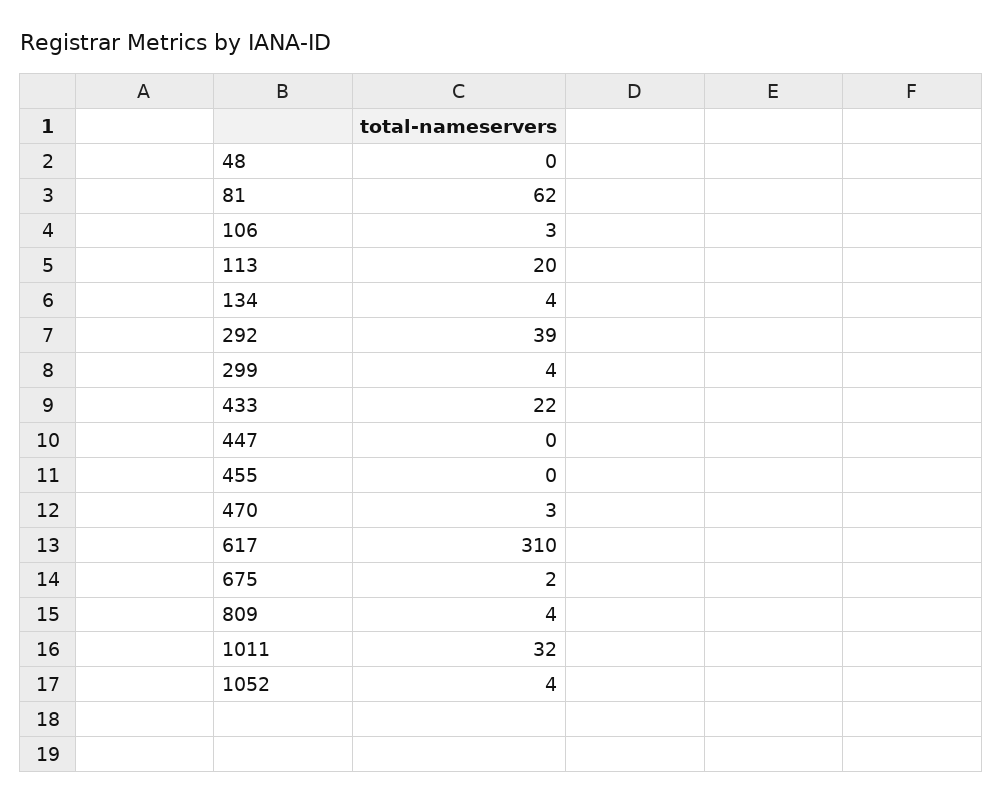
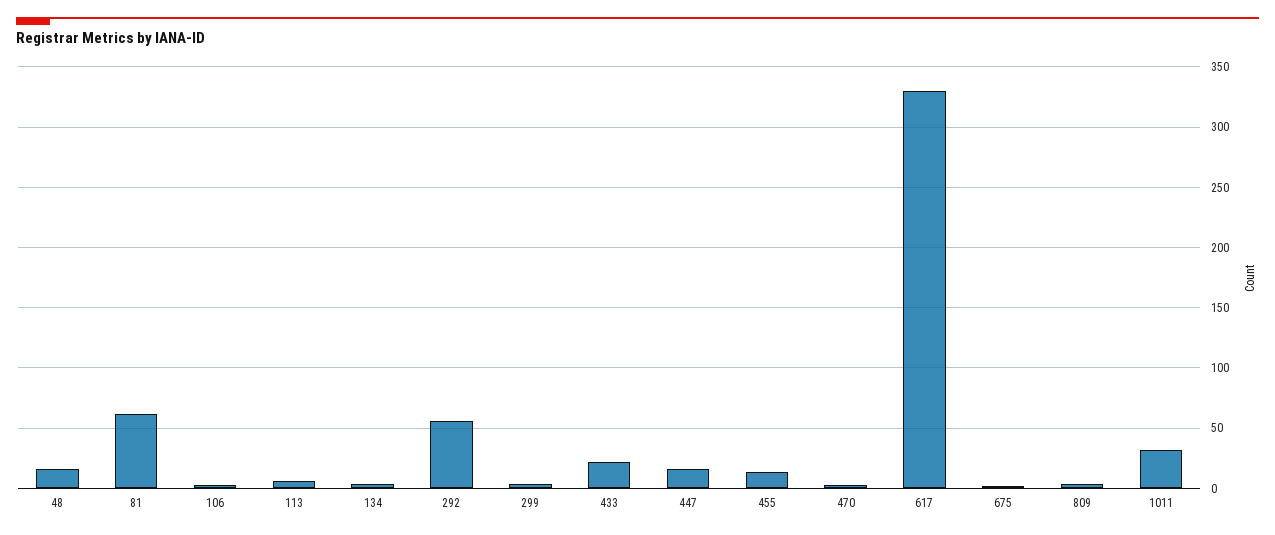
  {
-   "48": 0,
+   "48": 15,
    "81": 62,
    "106": 3,
-   "113": 20,
+   "113": 5,
    "134": 4,
-   "292": 39,
+   "292": 55,
    "299": 4,
    "433": 22,
-   "447": 0,
+   "447": 15,
-   "455": 0,
+   "455": 15,
    "470": 3,
-   "617": 310,
+   "617": 330,
    "675": 2,
    "809": 4,
-   "1011": 32,
+   "1011": 32
-   "1052": 4
  }

